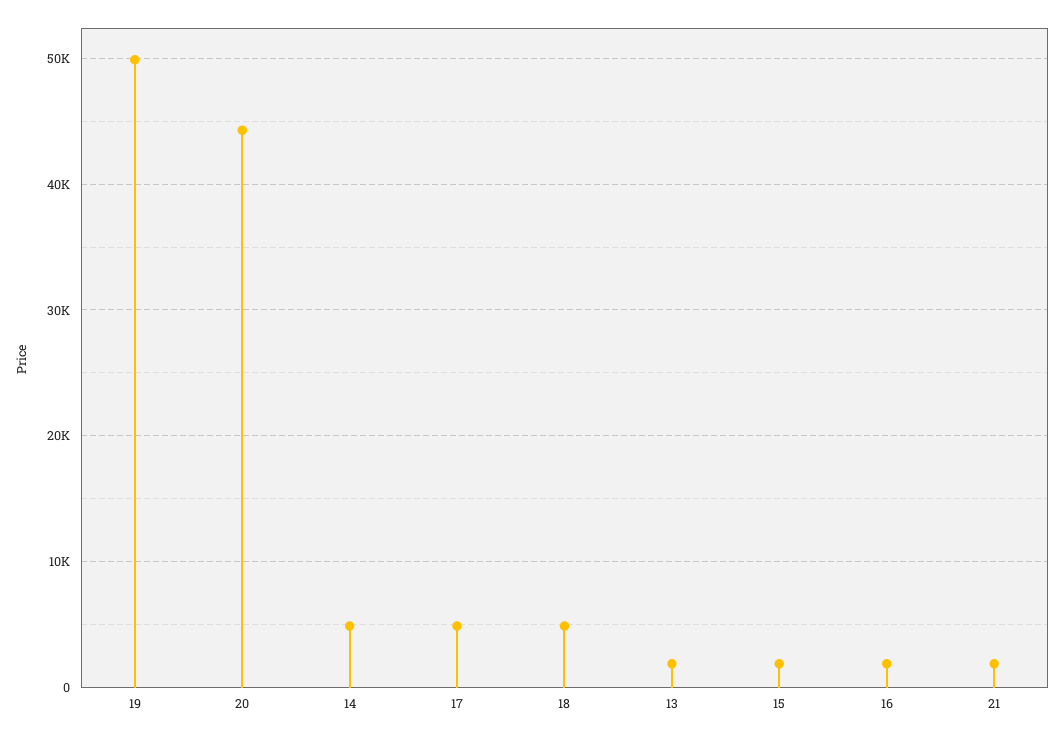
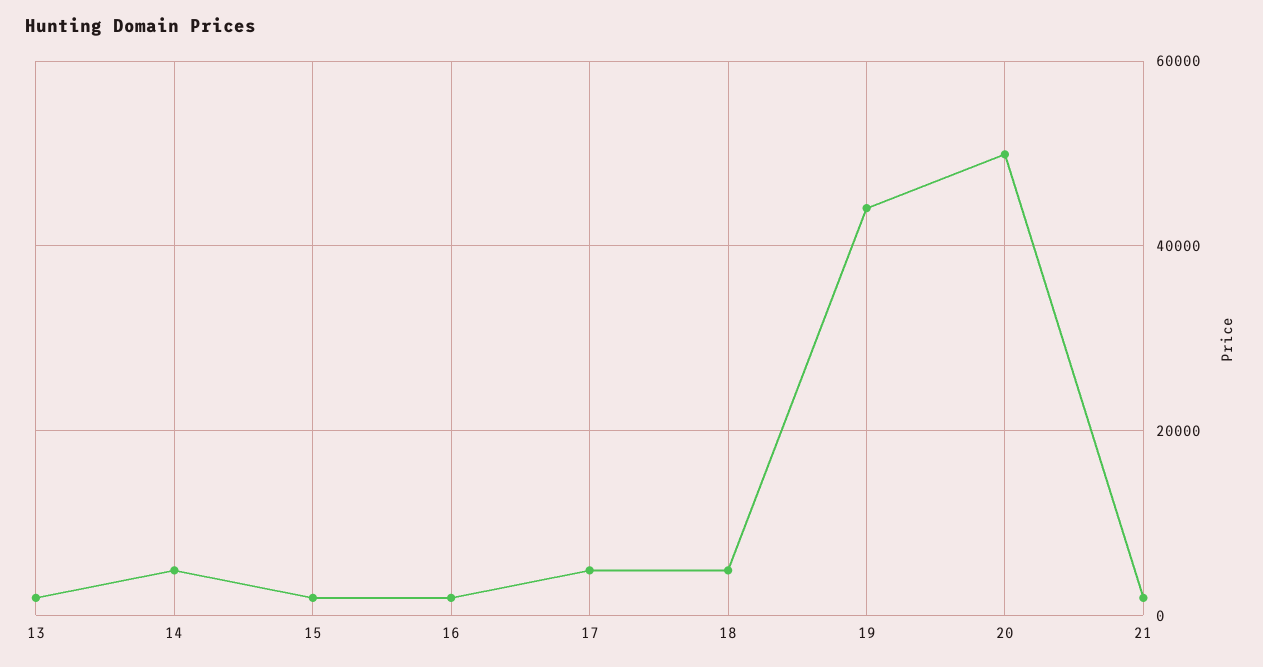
  {
-   "19": 50000,
+   "19": 44000,
-   "20": 44000,
+   "20": 50000,
    "14": 5000,
    "17": 5000,
    "18": 5000,
    "13": 2000,
    "15": 2000,
    "16": 2000,
    "21": 2000
  }

